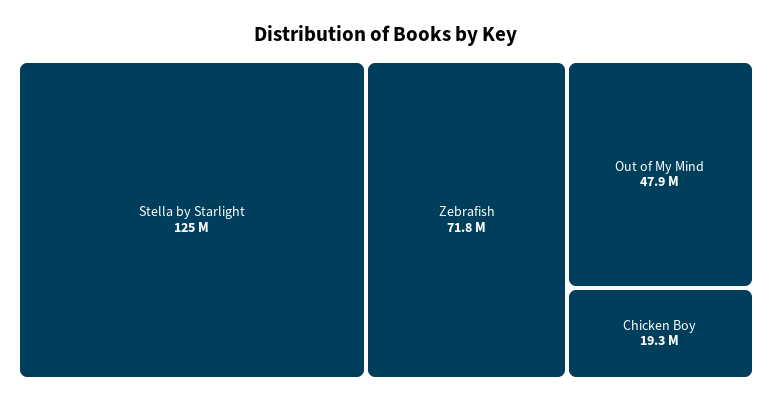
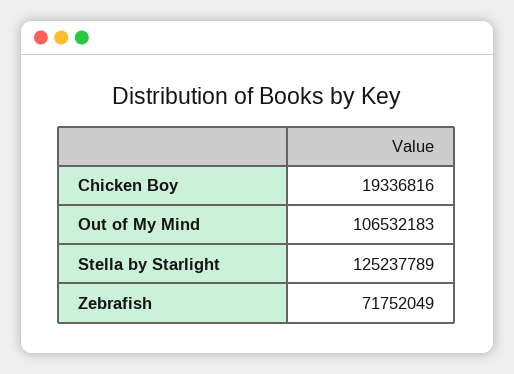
  {
    "Stella by Starlight": 125237789,
    "Zebrafish": 71752049,
-   "Out of My Mind": 47900000,
+   "Out of My Mind": 106532183,
    "Chicken Boy": 19336816
  }

